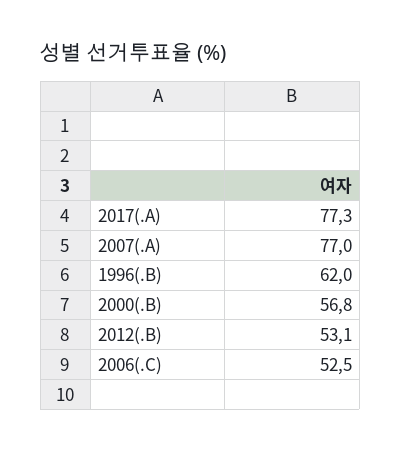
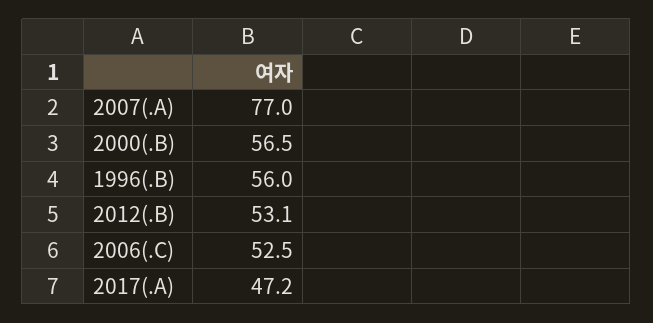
  {
-   "2017(.A)": 77.3,
+   "2017(.A)": 47.2,
    "2007(.A)": 77,
-   "1996(.B)": 62,
+   "1996(.B)": 56,
-   "2000(.B)": 56.8,
+   "2000(.B)": 56.5,
    "2012(.B)": 53.1,
    "2006(.C)": 52.5
  }

